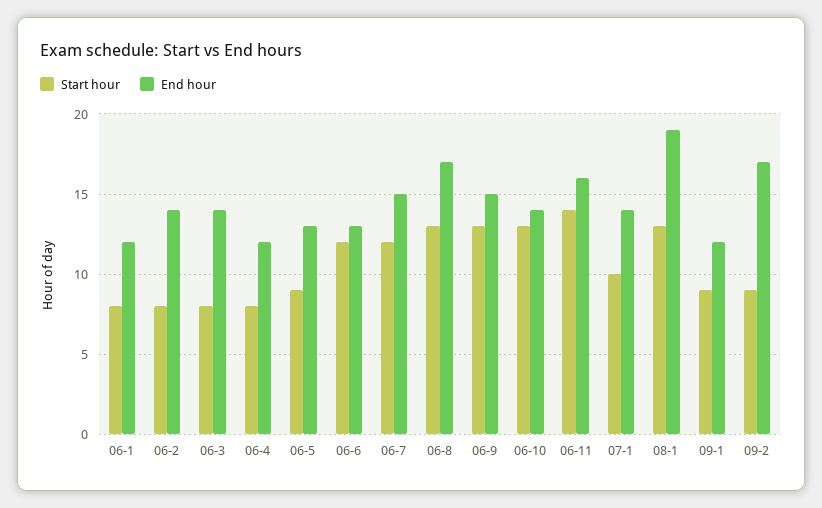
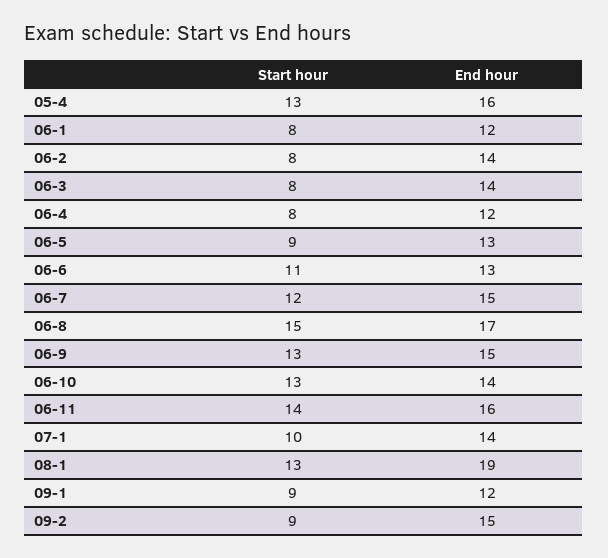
  {
    "Start hour": {
      "06-1": 8,
      "06-2": 8,
      "06-3": 8,
      "06-4": 8,
      "06-5": 9,
-     "06-6": 12,
+     "06-6": 11,
      "06-7": 12,
-     "06-8": 13,
+     "06-8": 15,
      "06-9": 13,
      "06-10": 13,
      "06-11": 14,
      "07-1": 10,
      "08-1": 13,
      "09-1": 9,
-     "09-2": 9
+     "09-2": 9,
+     "05-4": 13
    },
    "End hour": {
      "06-1": 12,
      "06-2": 14,
      "06-3": 14,
      "06-4": 12,
      "06-5": 13,
      "06-6": 13,
      "06-7": 15,
      "06-8": 17,
      "06-9": 15,
      "06-10": 14,
      "06-11": 16,
      "07-1": 14,
      "08-1": 19,
      "09-1": 12,
-     "09-2": 17
+     "09-2": 15,
+     "05-4": 16
    }
  }

